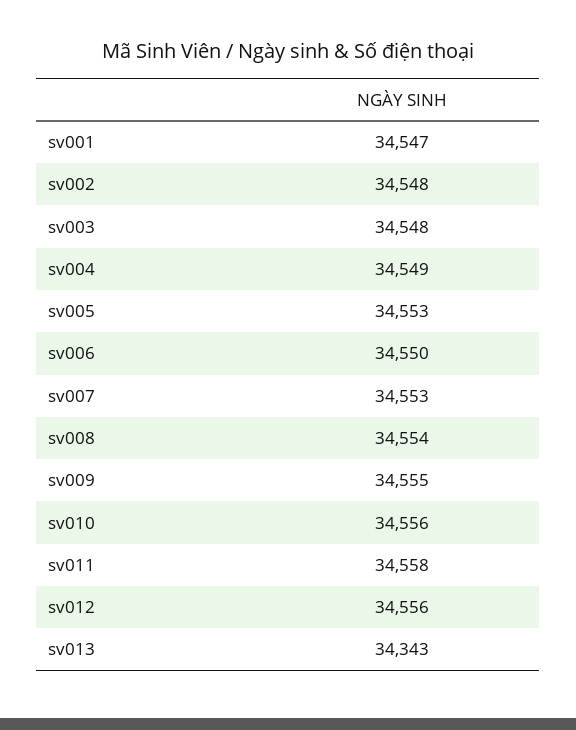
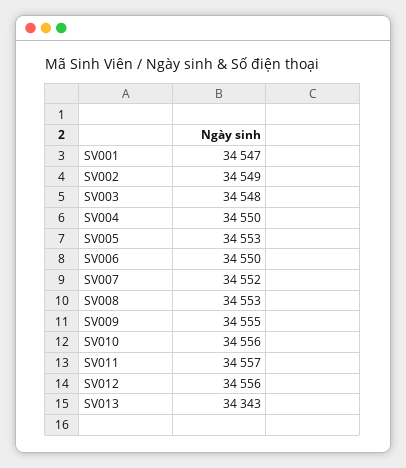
  {
    "sv001": 34547,
-   "sv002": 34548,
+   "sv002": 34549,
    "sv003": 34548,
-   "sv004": 34549,
+   "sv004": 34550,
    "sv005": 34553,
    "sv006": 34550,
-   "sv007": 34553,
+   "sv007": 34552,
-   "sv008": 34554,
+   "sv008": 34553,
    "sv009": 34555,
    "sv010": 34556,
-   "sv011": 34558,
+   "sv011": 34557,
    "sv012": 34556,
    "sv013": 34343
  }

